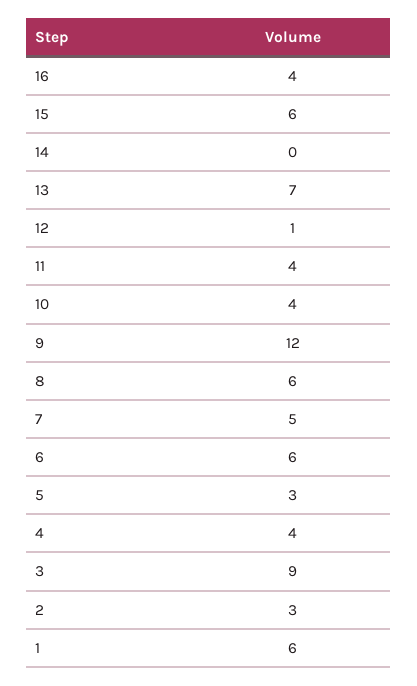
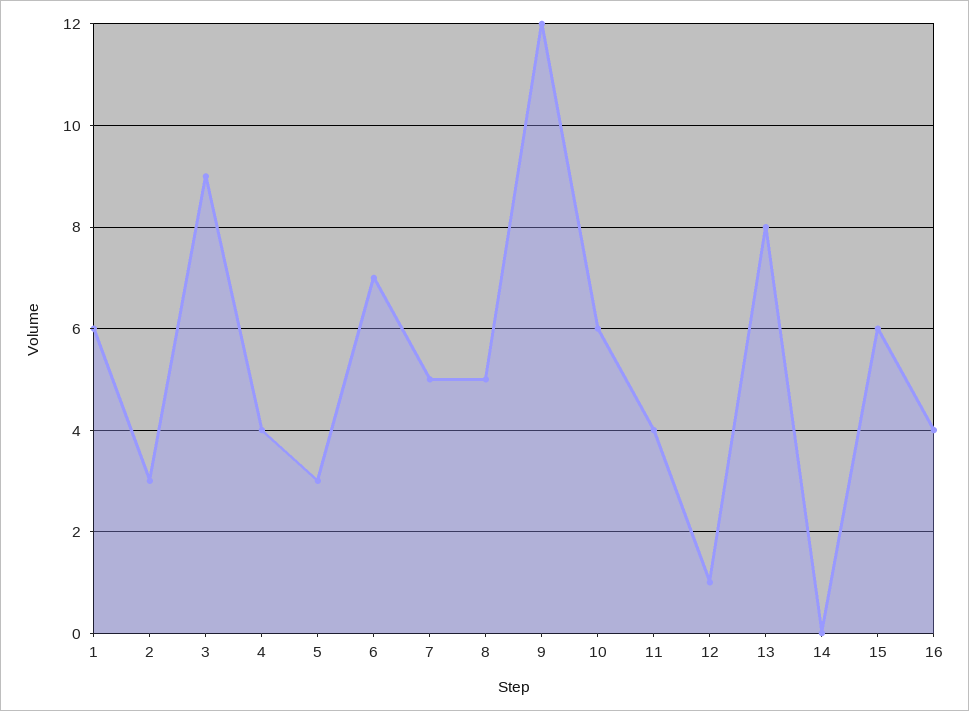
  {
    "16": 4,
    "15": 6,
    "14": 0,
-   "13": 7,
+   "13": 8,
    "12": 1,
    "11": 4,
-   "10": 4,
+   "10": 6,
    "9": 12,
-   "8": 6,
+   "8": 5,
    "7": 5,
-   "6": 6,
+   "6": 7,
    "5": 3,
    "4": 4,
    "3": 9,
    "2": 3,
    "1": 6
  }

